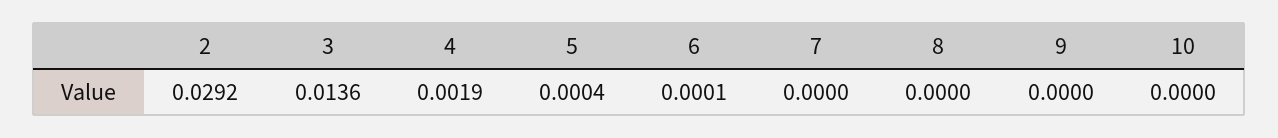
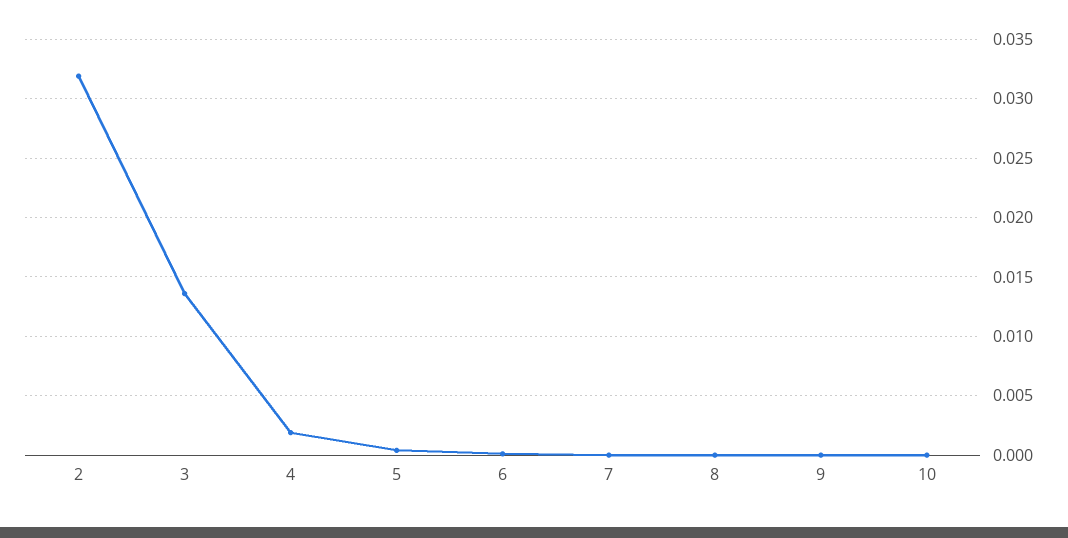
  {
-   "2": 0.0292,
+   "2": 0.032,
    "3": 0.0136,
    "4": 0.0019,
    "5": 0.0004,
    "6": 0.0001,
    "7": 0,
    "8": 0,
    "9": 0,
    "10": 0
  }

